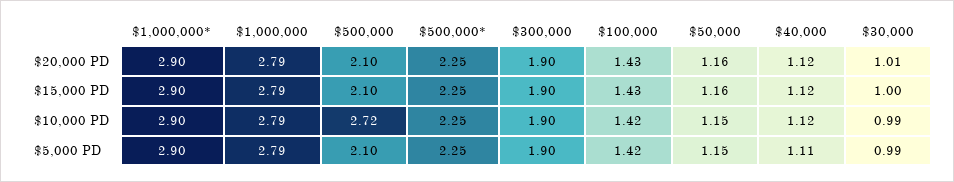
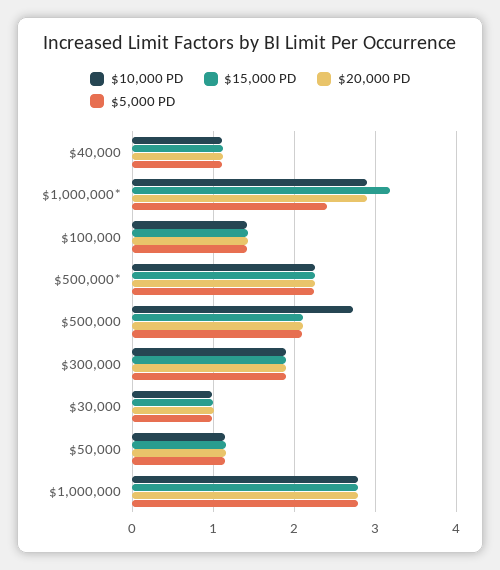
  {
    "$20,000 PD": {
      "$1,000,000*": 2.9,
      "$1,000,000": 2.79,
      "$500,000": 2.1,
      "$500,000*": 2.25,
      "$300,000": 1.9,
      "$100,000": 1.43,
      "$50,000": 1.16,
      "$40,000": 1.12,
      "$30,000": 1.01
    },
    "$15,000 PD": {
-     "$1,000,000*": 2.9,
+     "$1,000,000*": 3.2,
      "$1,000,000": 2.79,
      "$500,000": 2.1,
      "$500,000*": 2.25,
      "$300,000": 1.9,
      "$100,000": 1.43,
      "$50,000": 1.16,
      "$40,000": 1.12,
      "$30,000": 1
    },
    "$10,000 PD": {
      "$1,000,000*": 2.9,
      "$1,000,000": 2.79,
      "$500,000": 2.72,
      "$500,000*": 2.25,
      "$300,000": 1.9,
      "$100,000": 1.42,
      "$50,000": 1.15,
      "$40,000": 1.12,
      "$30,000": 0.99
    },
    "$5,000 PD": {
-     "$1,000,000*": 2.9,
+     "$1,000,000*": 2.4,
      "$1,000,000": 2.79,
      "$500,000": 2.1,
      "$500,000*": 2.25,
      "$300,000": 1.9,
      "$100,000": 1.42,
      "$50,000": 1.15,
      "$40,000": 1.11,
      "$30,000": 0.99
    }
  }

